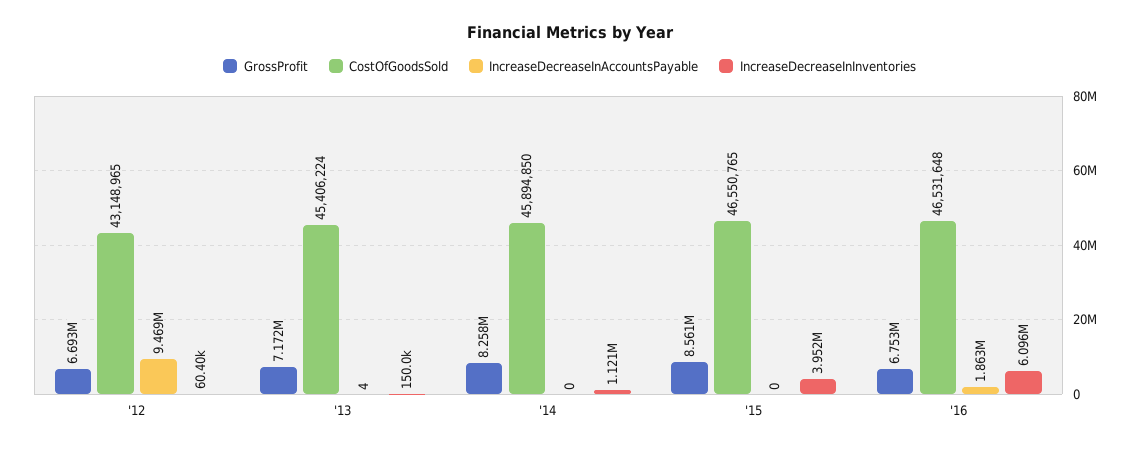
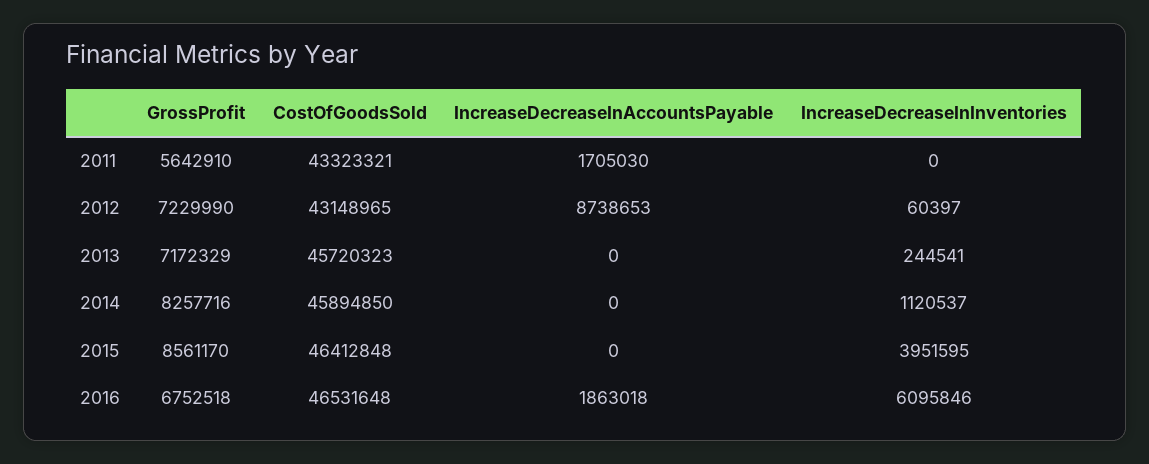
  {
    "GrossProfit": {
-     "'12": 6693000,
+     "'12": 7229990,
      "'13": 7172329,
      "'14": 8257716,
      "'15": 8561170,
-     "'16": 6752518
+     "'16": 6752518,
+     "2011": 5642910
    },
    "CostOfGoodsSold": {
      "'12": 43148965,
-     "'13": 45406224,
+     "'13": 45720323,
      "'14": 45894850,
-     "'15": 46550765,
+     "'15": 46412848,
-     "'16": 46531648
+     "'16": 46531648,
+     "2011": 43323321
    },
    "IncreaseDecreaseInAccountsPayable": {
-     "'12": 9469000,
+     "'12": 8738653,
-     "'13": 4,
+     "'13": 0,
      "'14": 0,
      "'15": 0,
-     "'16": 1863018
+     "'16": 1863018,
+     "2011": 1705030
    },
    "IncreaseDecreaseInInventories": {
      "'12": 60397,
-     "'13": 150000,
+     "'13": 244541,
      "'14": 1120537,
      "'15": 3951595,
-     "'16": 6095846
+     "'16": 6095846,
+     "2011": 0
    }
  }

